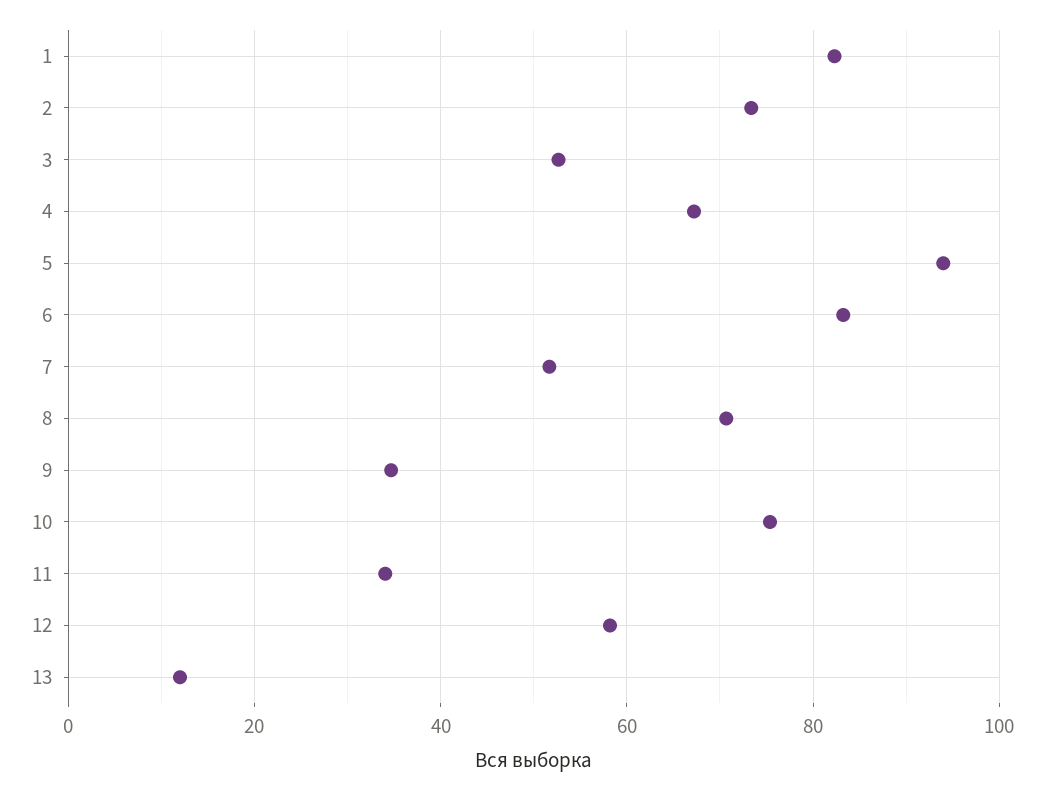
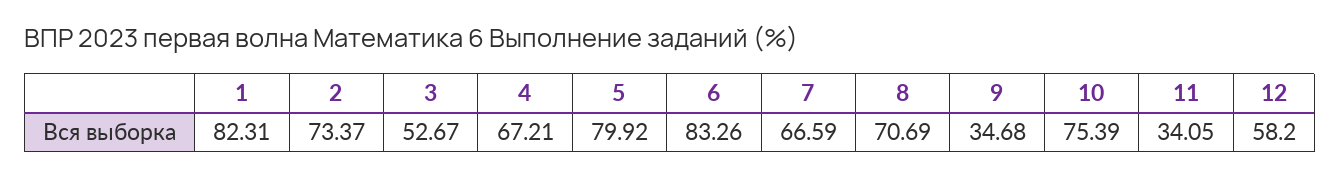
  {
    "1": 82.31,
    "2": 73.37,
    "3": 52.67,
    "4": 67.21,
-   "5": 94,
+   "5": 79.92,
    "6": 83.26,
-   "7": 52,
+   "7": 66.59,
    "8": 70.69,
    "9": 34.68,
    "10": 75.39,
    "11": 34.05,
-   "12": 58.2,
+   "12": 58.2
-   "13": 12
  }

